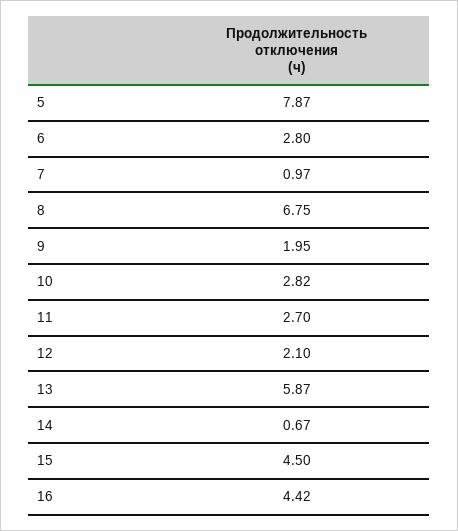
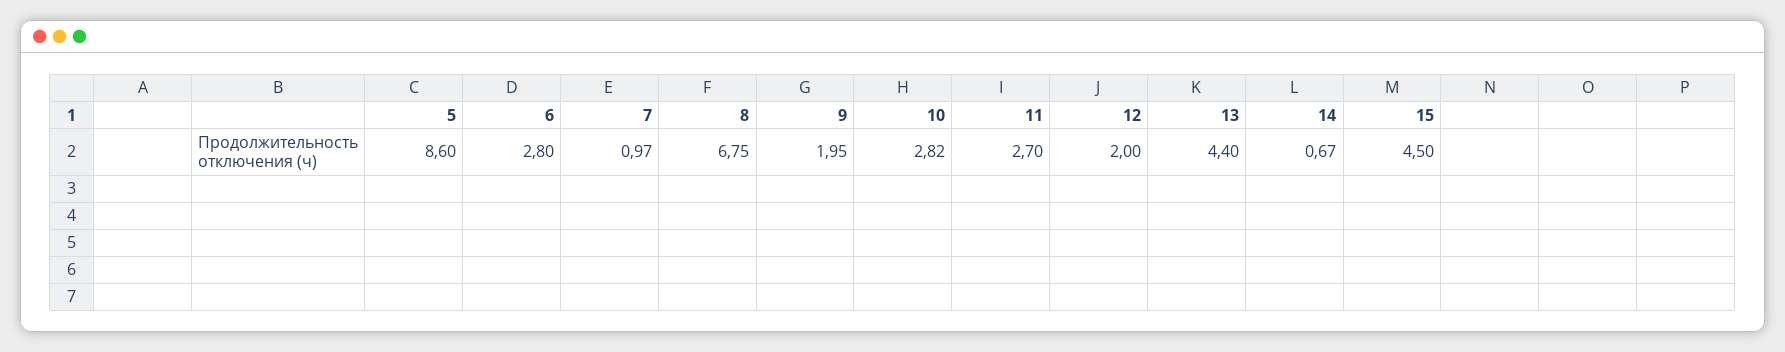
  {
-   "5": 7.87,
+   "5": 8.6,
    "6": 2.8,
    "7": 0.97,
    "8": 6.75,
    "9": 1.95,
    "10": 2.82,
    "11": 2.7,
-   "12": 2.1,
+   "12": 2,
-   "13": 5.87,
+   "13": 4.4,
    "14": 0.67,
-   "15": 4.5,
+   "15": 4.5
-   "16": 4.42
  }

